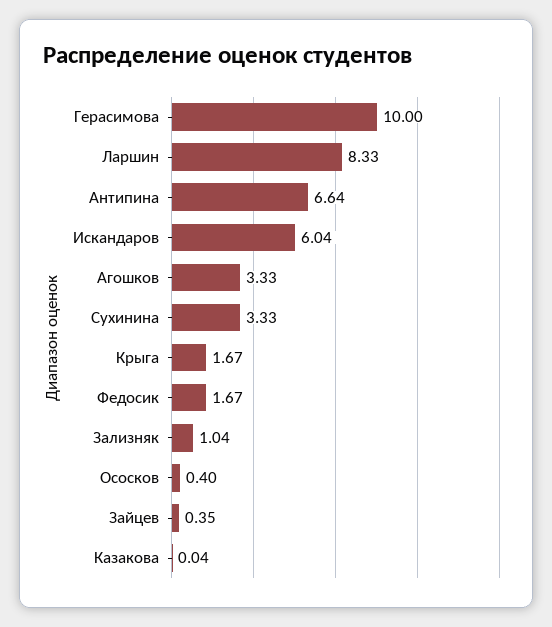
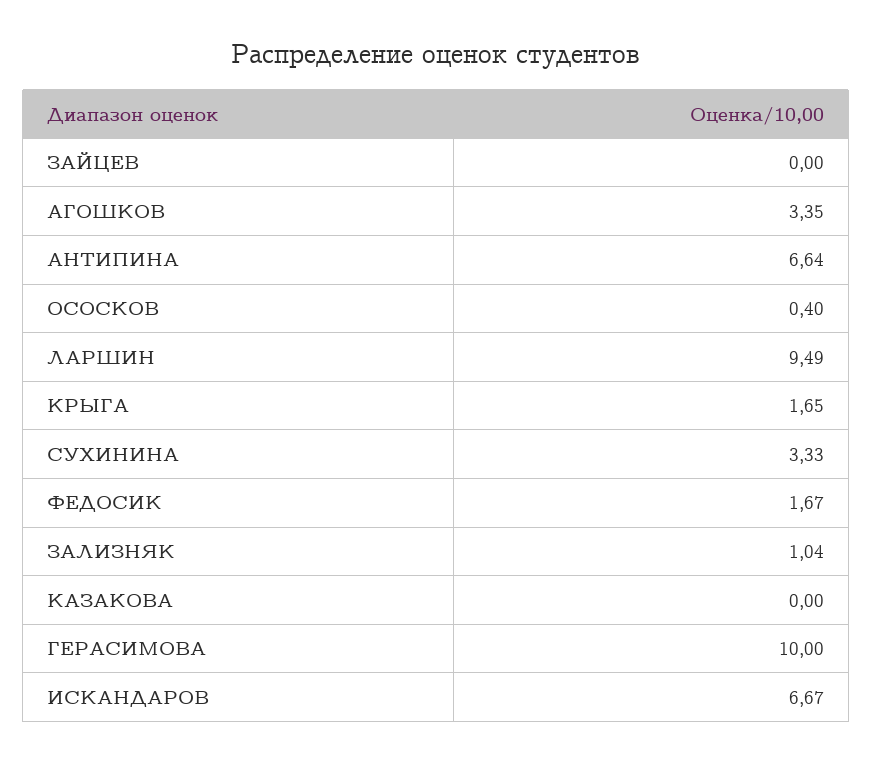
  {
    "Герасимова": 10,
-   "Ларшин": 8.33,
+   "Ларшин": 9.49,
    "Антипина": 6.64,
-   "Искандаров": 6.04,
+   "Искандаров": 6.67,
-   "Агошков": 3.33,
+   "Агошков": 3.35,
    "Сухинина": 3.33,
-   "Крыга": 1.67,
+   "Крыга": 1.65,
    "Федосик": 1.67,
    "Зализняк": 1.04,
    "Ососков": 0.4,
-   "Зайцев": 0.35,
+   "Зайцев": 0,
-   "Казакова": 0.04
+   "Казакова": 0
  }

